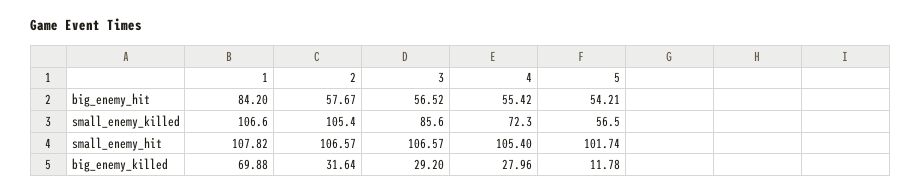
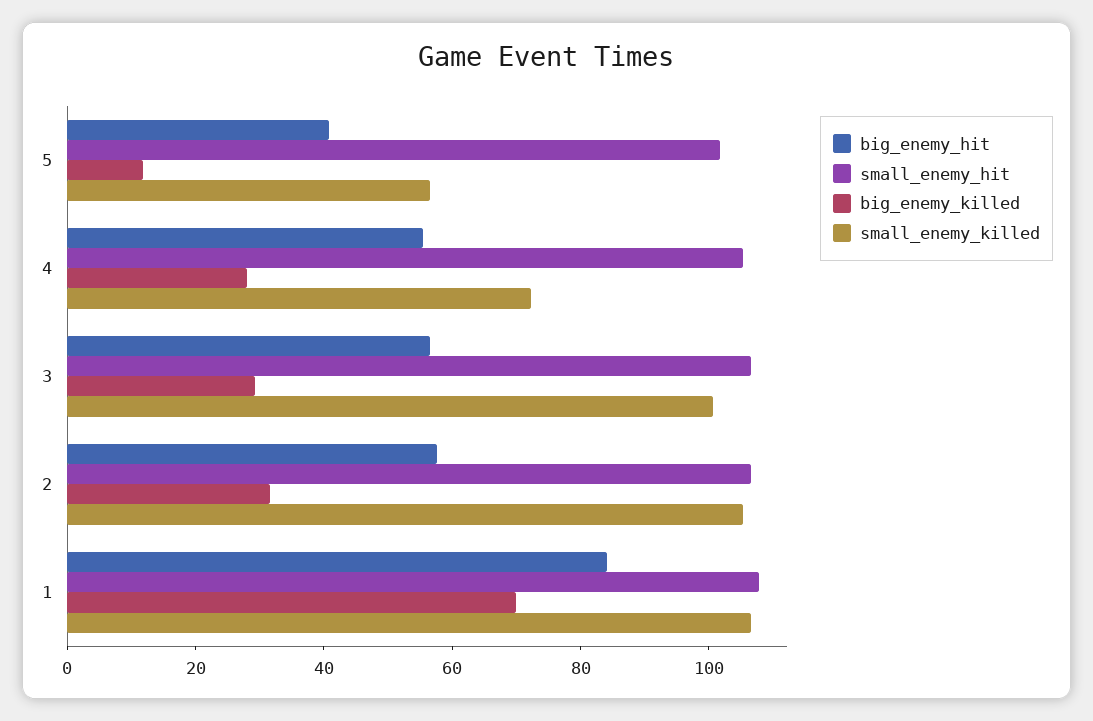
  {
    "big_enemy_hit": {
      "1": 84.2,
      "2": 57.67,
      "3": 56.52,
      "4": 55.42,
-     "5": 54.21
+     "5": 40
    },
    "small_enemy_killed": {
      "1": 106.6,
      "2": 105.4,
-     "3": 85.6,
+     "3": 100,
      "4": 72.3,
      "5": 56.5
    },
    "small_enemy_hit": {
      "1": 107.82,
      "2": 106.57,
      "3": 106.57,
      "4": 105.4,
      "5": 101.74
    },
    "big_enemy_killed": {
      "1": 69.88,
      "2": 31.64,
      "3": 29.2,
      "4": 27.96,
      "5": 11.78
    }
  }

